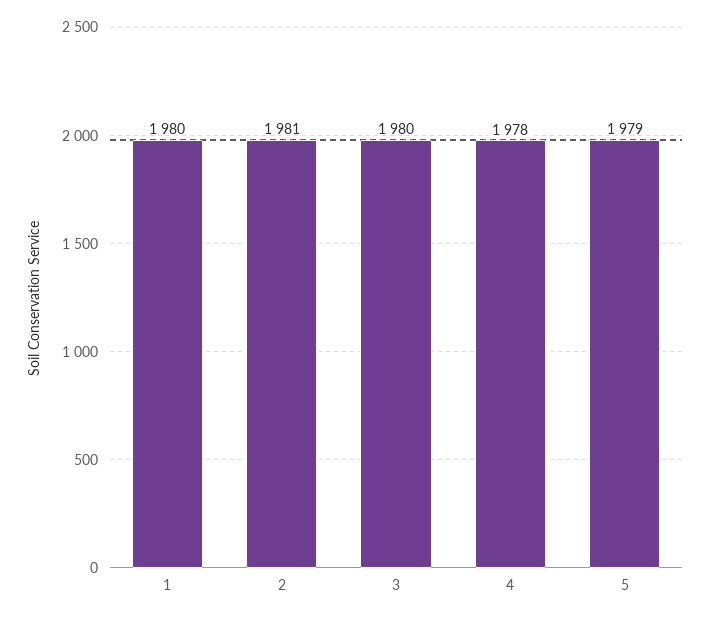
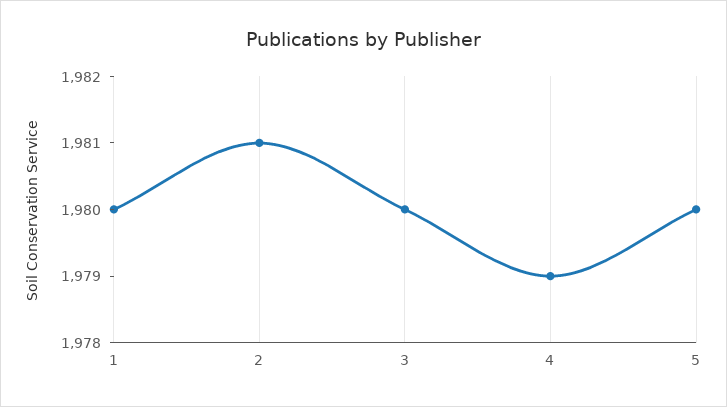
  {
    "1": 1980,
    "2": 1981,
    "3": 1980,
-   "4": 1978,
+   "4": 1979,
-   "5": 1979
+   "5": 1980
  }

